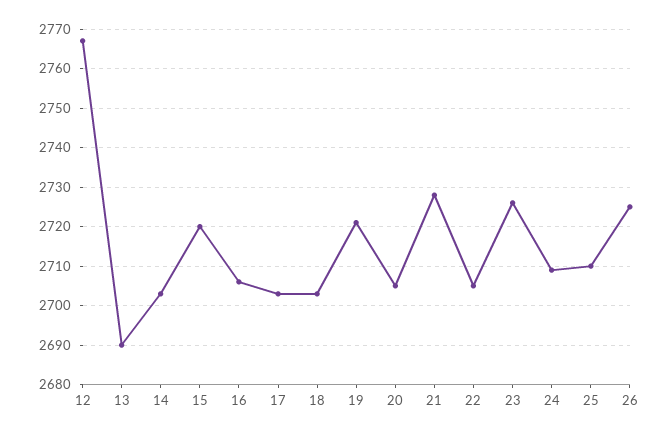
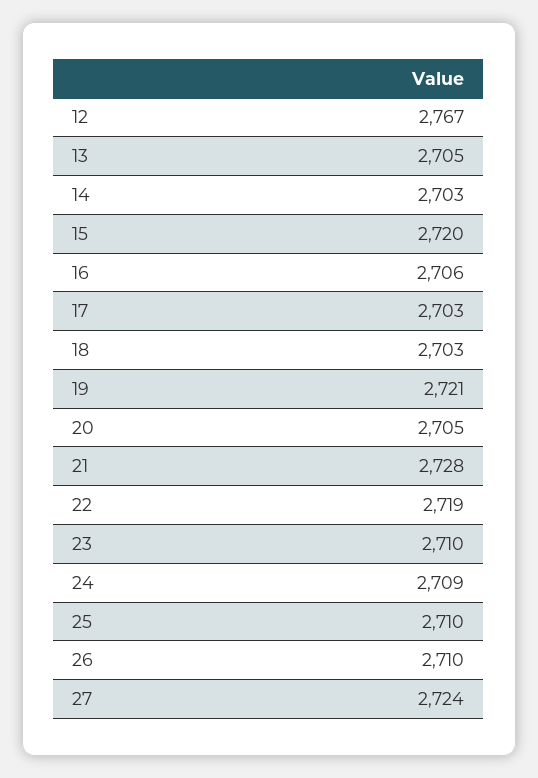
  {
    "12": 2767,
-   "13": 2690,
+   "13": 2705,
    "14": 2703,
    "15": 2720,
    "16": 2706,
    "17": 2703,
    "18": 2703,
    "19": 2721,
    "20": 2705,
    "21": 2728,
-   "22": 2705,
+   "22": 2719,
-   "23": 2725,
+   "23": 2710,
    "24": 2709,
    "25": 2710,
-   "26": 2725
+   "26": 2710,
+   "27": 2724
  }

